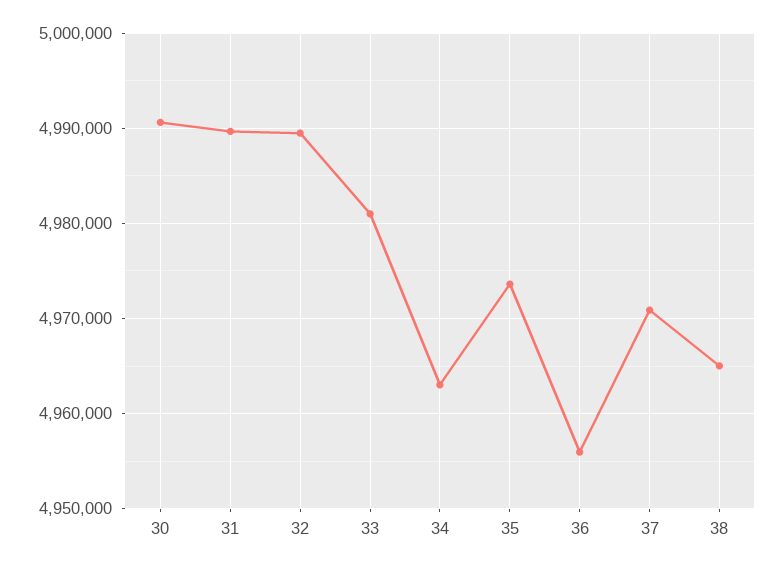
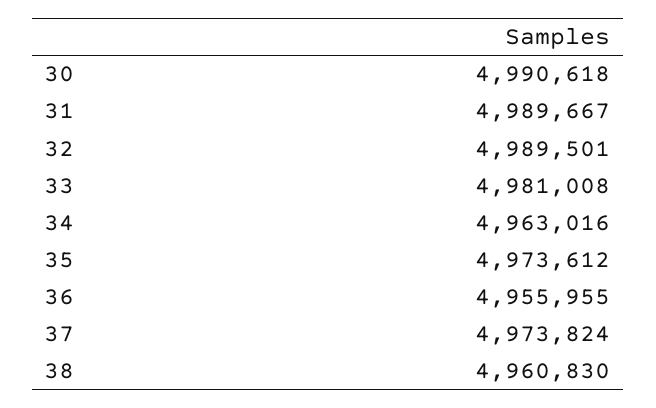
  {
    "30": 4990618,
    "31": 4989667,
    "32": 4989501,
    "33": 4981008,
    "34": 4963016,
    "35": 4973612,
    "36": 4955955,
-   "37": 4971000,
+   "37": 4973824,
-   "38": 4965000
+   "38": 4960830
  }

